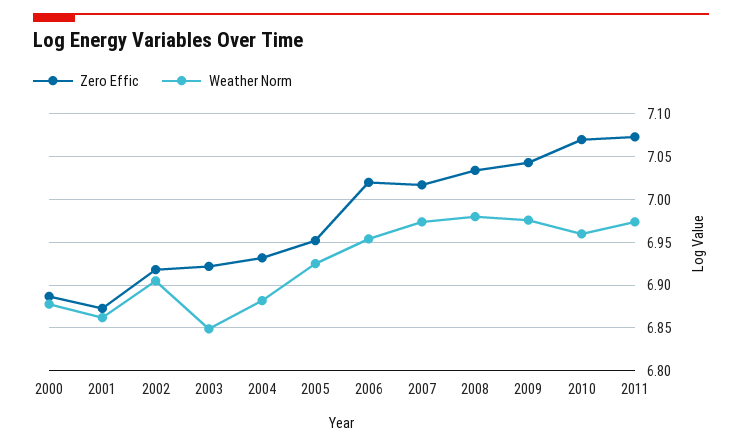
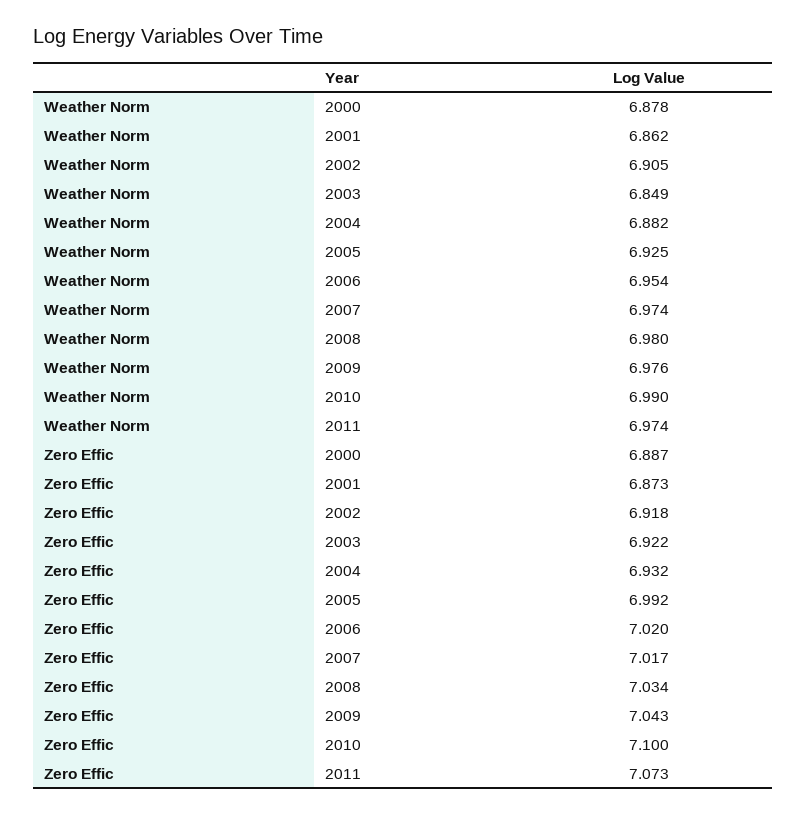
  {
    "Zero Effic": {
      "2000": 6.887,
      "2001": 6.873,
      "2002": 6.918,
      "2003": 6.922,
      "2004": 6.932,
-     "2005": 6.95,
+     "2005": 6.992,
      "2006": 7.02,
      "2007": 7.017,
      "2008": 7.034,
      "2009": 7.043,
-     "2010": 7.07,
+     "2010": 7.1,
      "2011": 7.073
    },
    "Weather Norm": {
      "2000": 6.878,
      "2001": 6.862,
      "2002": 6.905,
      "2003": 6.849,
      "2004": 6.882,
      "2005": 6.925,
      "2006": 6.954,
      "2007": 6.974,
      "2008": 6.98,
      "2009": 6.976,
-     "2010": 6.96,
+     "2010": 6.99,
      "2011": 6.974
    }
  }

